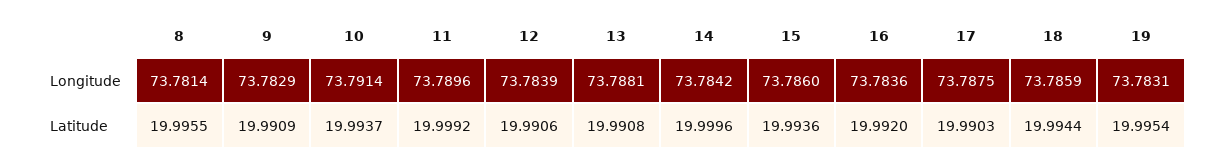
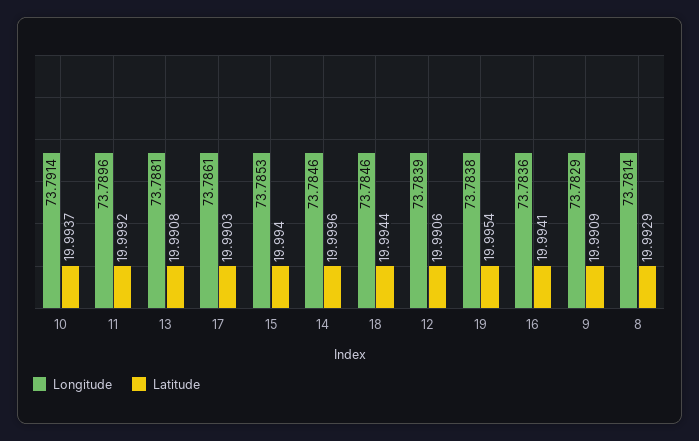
  {
    "Longitude": {
      "8": 73.7814,
      "9": 73.7829,
      "10": 73.7914,
      "11": 73.7896,
      "12": 73.7839,
      "13": 73.7881,
-     "14": 73.7842,
+     "14": 73.7846,
-     "15": 73.786,
+     "15": 73.7853,
      "16": 73.7836,
-     "17": 73.7875,
+     "17": 73.7861,
-     "18": 73.7859,
+     "18": 73.7846,
-     "19": 73.7831
+     "19": 73.7838
    },
    "Latitude": {
-     "8": 19.9955,
+     "8": 19.9929,
      "9": 19.9909,
      "10": 19.9937,
      "11": 19.9992,
      "12": 19.9906,
      "13": 19.9908,
      "14": 19.9996,
-     "15": 19.9936,
+     "15": 19.994,
-     "16": 19.992,
+     "16": 19.9941,
      "17": 19.9903,
      "18": 19.9944,
      "19": 19.9954
    }
  }

